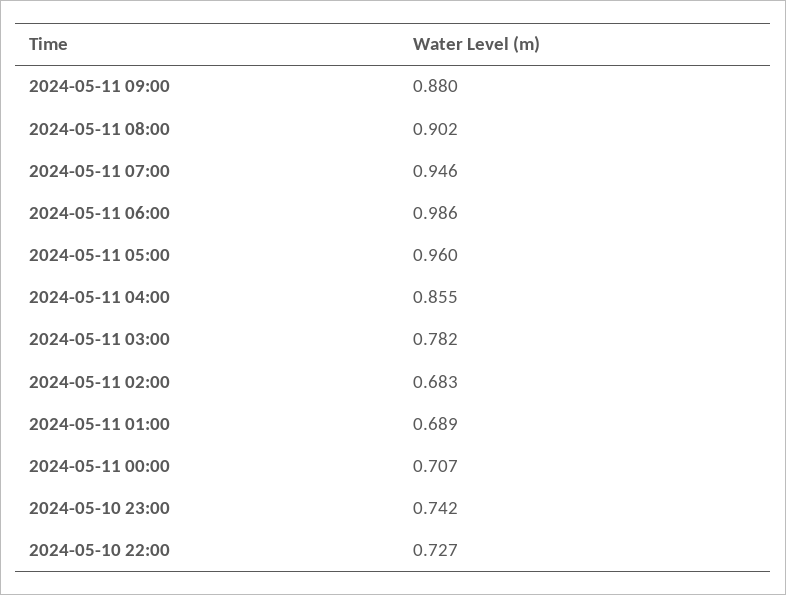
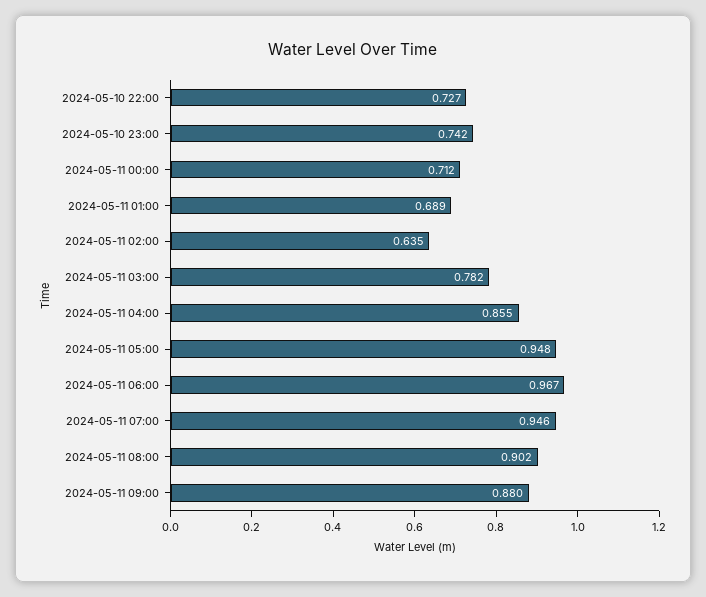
  {
    "2024-05-11 09:00": 0.88,
    "2024-05-11 08:00": 0.902,
    "2024-05-11 07:00": 0.946,
-   "2024-05-11 06:00": 0.986,
+   "2024-05-11 06:00": 0.967,
-   "2024-05-11 05:00": 0.96,
+   "2024-05-11 05:00": 0.948,
    "2024-05-11 04:00": 0.855,
    "2024-05-11 03:00": 0.782,
-   "2024-05-11 02:00": 0.683,
+   "2024-05-11 02:00": 0.635,
    "2024-05-11 01:00": 0.689,
-   "2024-05-11 00:00": 0.707,
+   "2024-05-11 00:00": 0.712,
    "2024-05-10 23:00": 0.742,
    "2024-05-10 22:00": 0.727
  }

